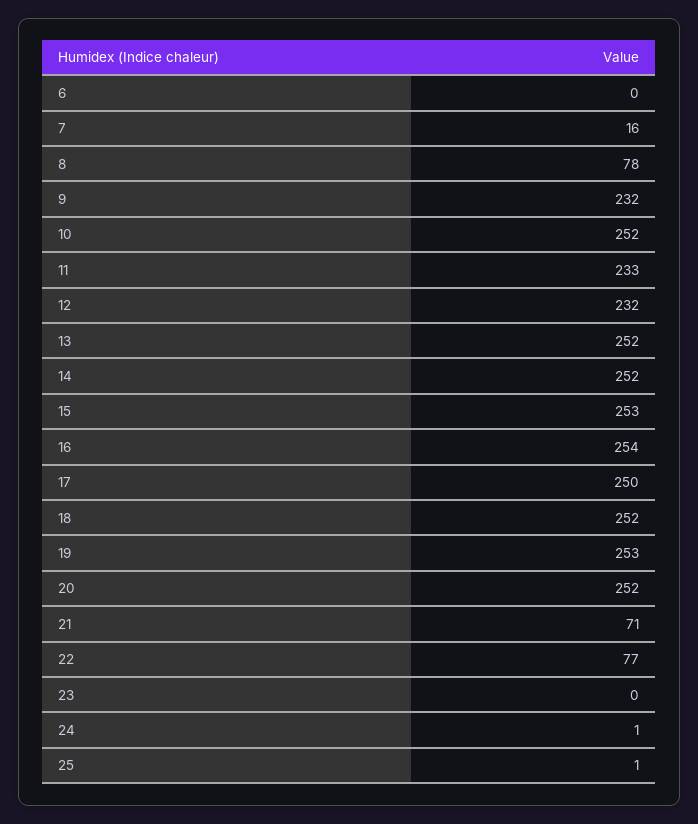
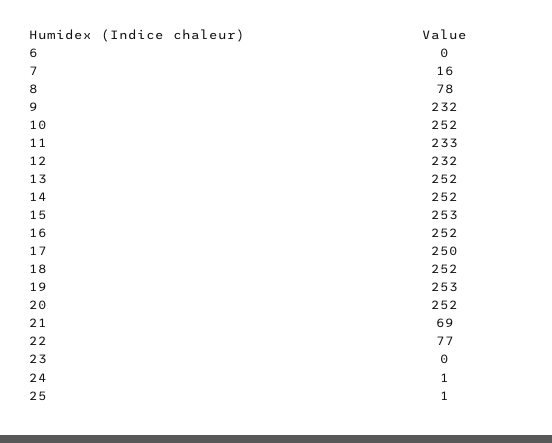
  {
    "6": 0,
    "7": 16,
    "8": 78,
    "9": 232,
    "10": 252,
    "11": 233,
    "12": 232,
    "13": 252,
    "14": 252,
    "15": 253,
-   "16": 254,
+   "16": 252,
    "17": 250,
    "18": 252,
    "19": 253,
    "20": 252,
-   "21": 71,
+   "21": 69,
    "22": 77,
    "23": 0,
    "24": 1,
    "25": 1
  }

